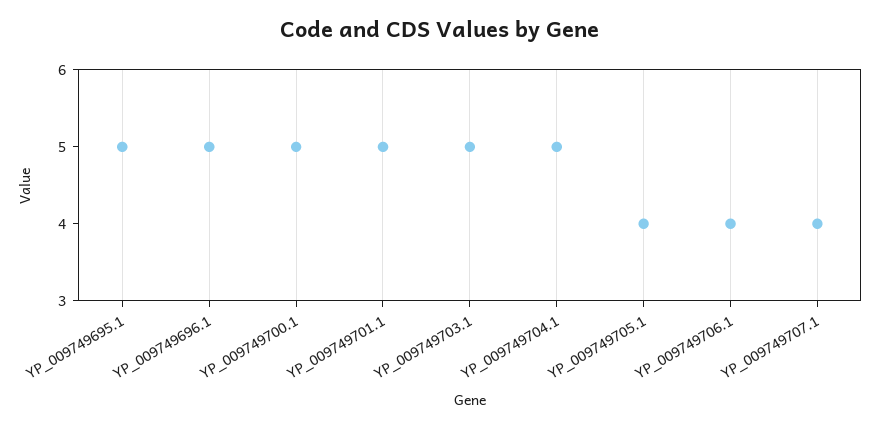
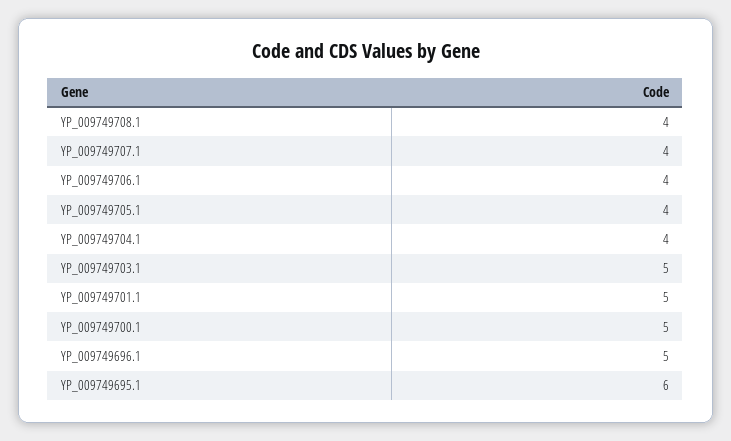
  {
-   "YP_009749695.1": 5,
+   "YP_009749695.1": 6,
    "YP_009749696.1": 5,
    "YP_009749700.1": 5,
    "YP_009749701.1": 5,
    "YP_009749703.1": 5,
-   "YP_009749704.1": 5,
+   "YP_009749704.1": 4,
    "YP_009749705.1": 4,
    "YP_009749706.1": 4,
-   "YP_009749707.1": 4
+   "YP_009749707.1": 4,
+   "YP_009749708.1": 4
  }

